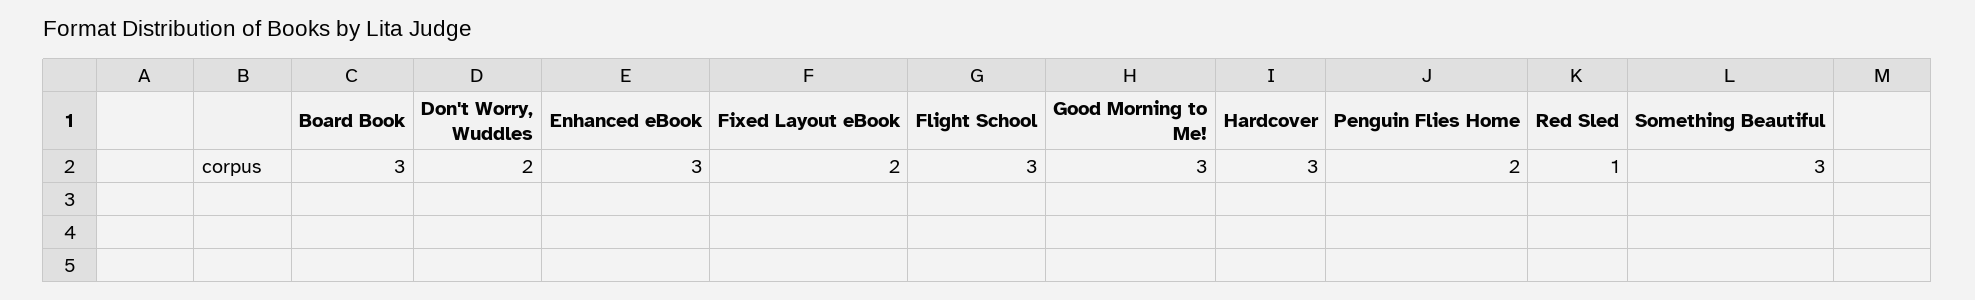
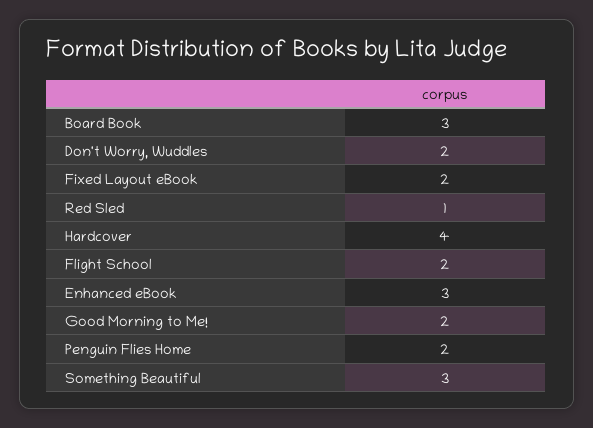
  {
    "Board Book": 3,
    "Don't Worry, Wuddles": 2,
    "Enhanced eBook": 3,
    "Fixed Layout eBook": 2,
-   "Flight School": 3,
+   "Flight School": 2,
-   "Good Morning to Me!": 3,
+   "Good Morning to Me!": 2,
-   "Hardcover": 3,
+   "Hardcover": 4,
    "Penguin Flies Home": 2,
    "Red Sled": 1,
    "Something Beautiful": 3
  }

